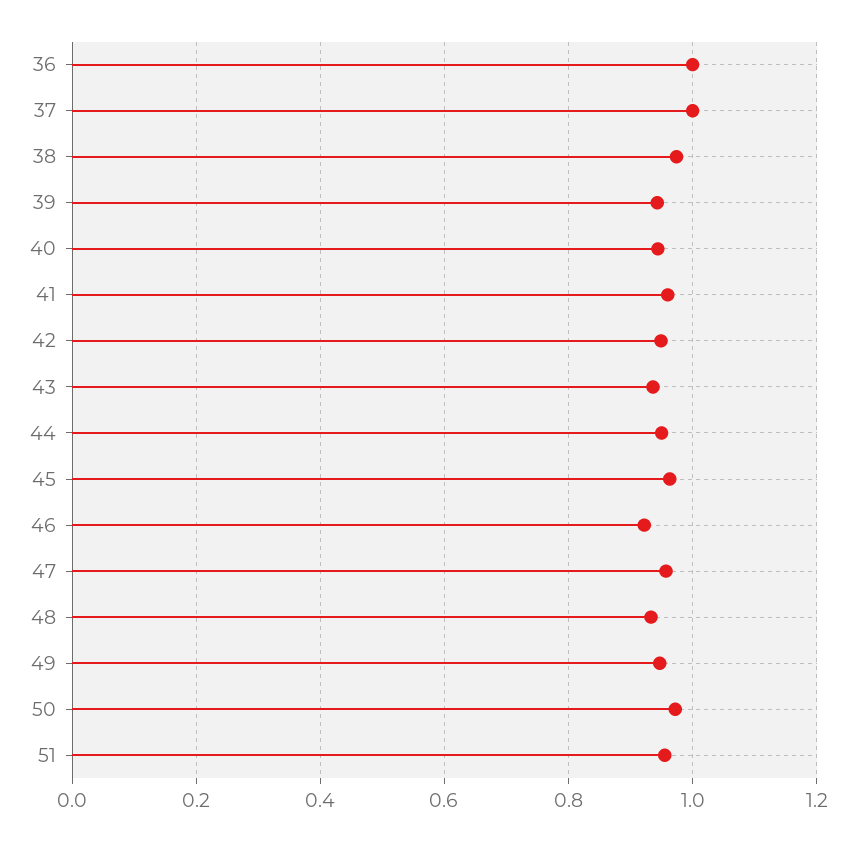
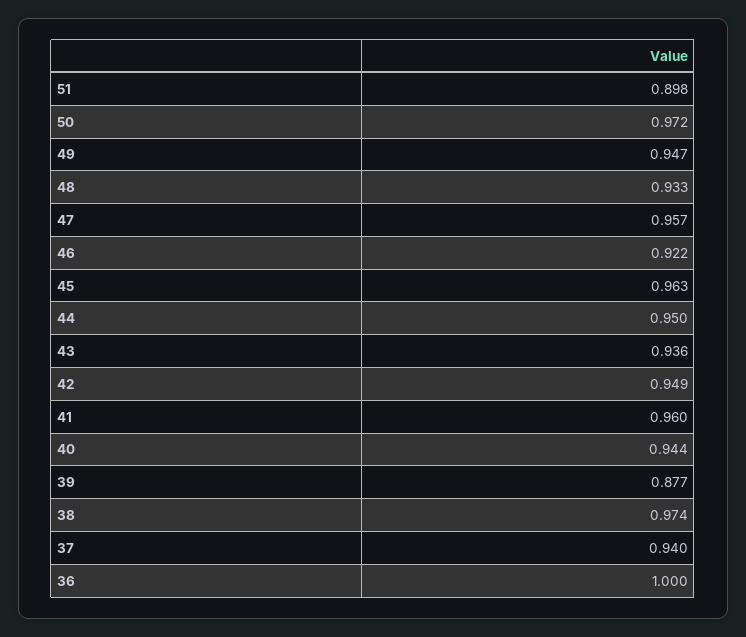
  {
    "36": 1,
-   "37": 1,
+   "37": 0.94,
    "38": 0.974,
-   "39": 0.94,
+   "39": 0.877,
    "40": 0.944,
    "41": 0.96,
    "42": 0.949,
    "43": 0.936,
    "44": 0.95,
    "45": 0.963,
    "46": 0.922,
    "47": 0.957,
    "48": 0.933,
    "49": 0.947,
    "50": 0.972,
-   "51": 0.96
+   "51": 0.898
  }

